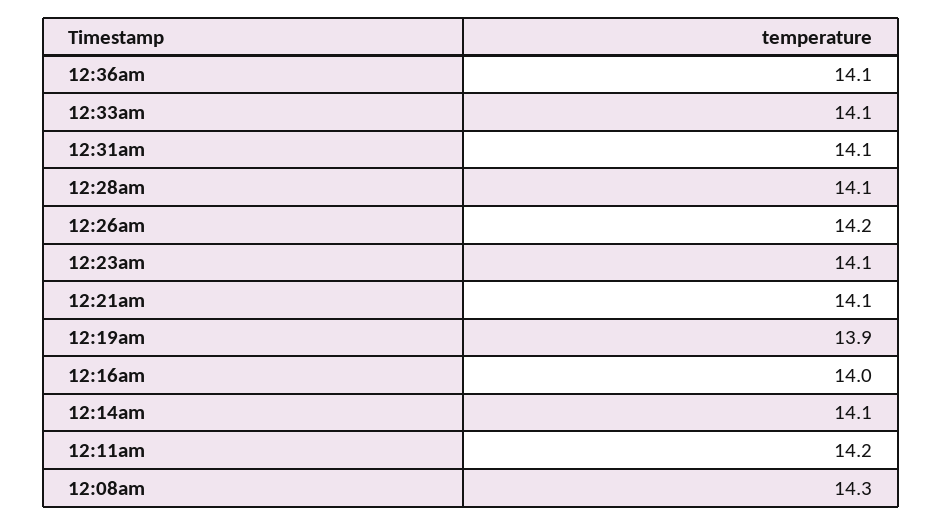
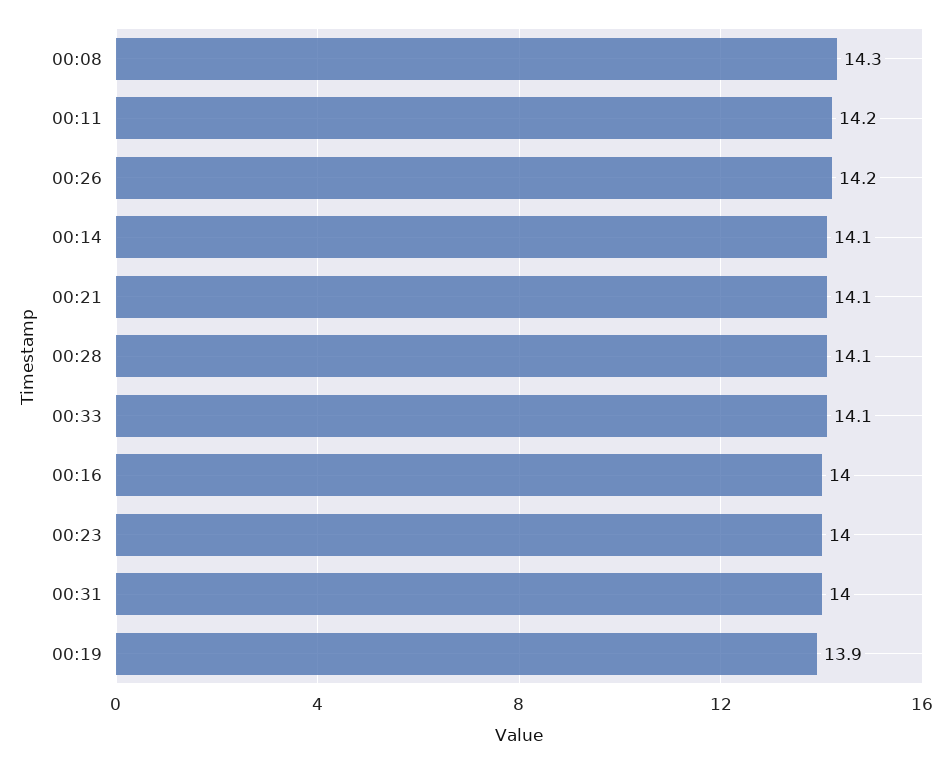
  {
-   "12:36am": 14.1,
    "12:33am": 14.1,
-   "12:31am": 14.1,
+   "12:31am": 14,
    "12:28am": 14.1,
    "12:26am": 14.2,
-   "12:23am": 14.1,
+   "12:23am": 14,
    "12:21am": 14.1,
    "12:19am": 13.9,
    "12:16am": 14,
    "12:14am": 14.1,
    "12:11am": 14.2,
    "12:08am": 14.3
  }

